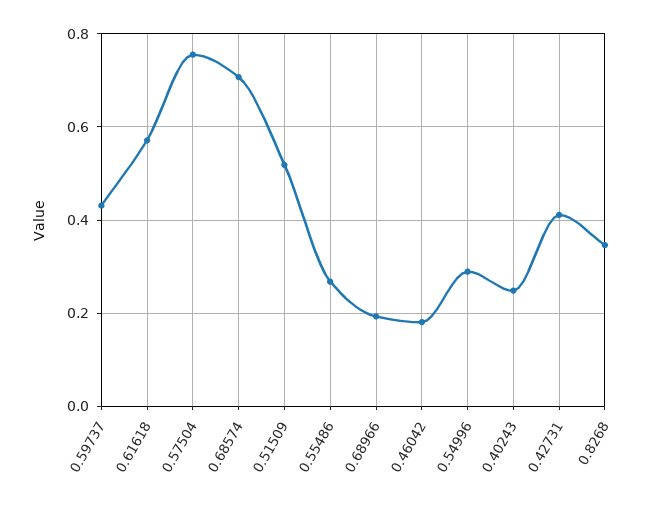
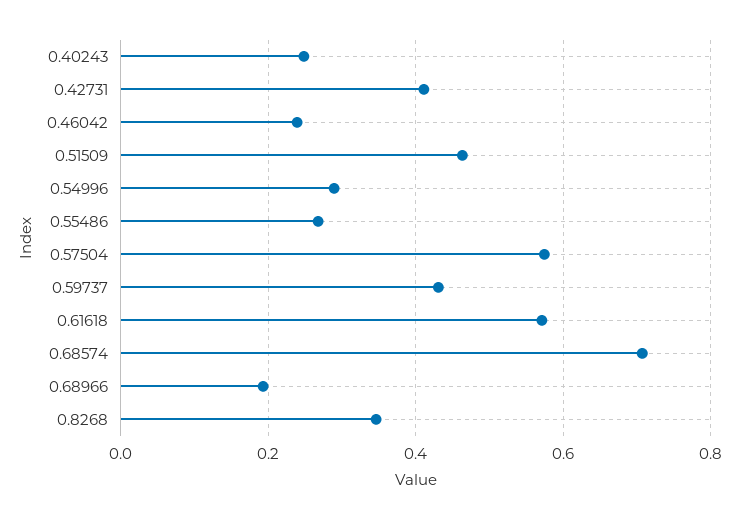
  {
    "0.59737": 0.44,
    "0.61618": 0.58,
-   "0.57504": 0.76,
+   "0.57504": 0.58,
    "0.68574": 0.7,
-   "0.51509": 0.52,
+   "0.51509": 0.46,
    "0.55486": 0.26,
    "0.68966": 0.2,
-   "0.46042": 0.18,
+   "0.46042": 0.24,
    "0.54996": 0.28,
    "0.40243": 0.24,
    "0.42731": 0.42,
    "0.8268": 0.34
  }

